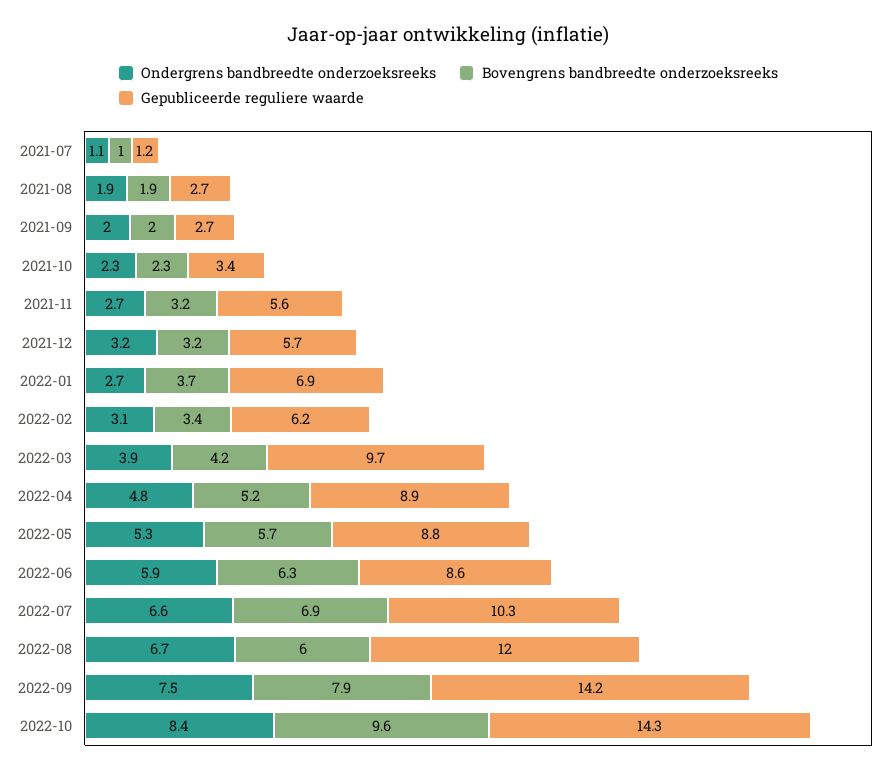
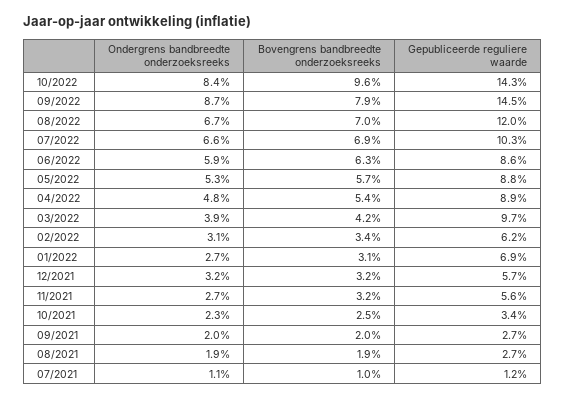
  {
    "Ondergrens bandbreedte onderzoeksreeks": {
      "2021-07": 1.1,
      "2021-08": 1.9,
      "2021-09": 2,
      "2021-10": 2.3,
      "2021-11": 2.7,
      "2021-12": 3.2,
      "2022-01": 2.7,
      "2022-02": 3.1,
      "2022-03": 3.9,
      "2022-04": 4.8,
      "2022-05": 5.3,
      "2022-06": 5.9,
      "2022-07": 6.6,
      "2022-08": 6.7,
-     "2022-09": 7.5,
+     "2022-09": 8.7,
      "2022-10": 8.4
    },
    "Bovengrens bandbreedte onderzoeksreeks": {
      "2021-07": 1,
      "2021-08": 1.9,
      "2021-09": 2,
-     "2021-10": 2.3,
+     "2021-10": 2.5,
      "2021-11": 3.2,
      "2021-12": 3.2,
-     "2022-01": 3.7,
+     "2022-01": 3.1,
      "2022-02": 3.4,
      "2022-03": 4.2,
-     "2022-04": 5.2,
+     "2022-04": 5.4,
      "2022-05": 5.7,
      "2022-06": 6.3,
      "2022-07": 6.9,
-     "2022-08": 6,
+     "2022-08": 7,
      "2022-09": 7.9,
      "2022-10": 9.6
    },
    "Gepubliceerde reguliere waarde": {
      "2021-07": 1.2,
      "2021-08": 2.7,
      "2021-09": 2.7,
      "2021-10": 3.4,
      "2021-11": 5.6,
      "2021-12": 5.7,
      "2022-01": 6.9,
      "2022-02": 6.2,
      "2022-03": 9.7,
      "2022-04": 8.9,
      "2022-05": 8.8,
      "2022-06": 8.6,
      "2022-07": 10.3,
      "2022-08": 12,
-     "2022-09": 14.2,
+     "2022-09": 14.5,
      "2022-10": 14.3
    }
  }

